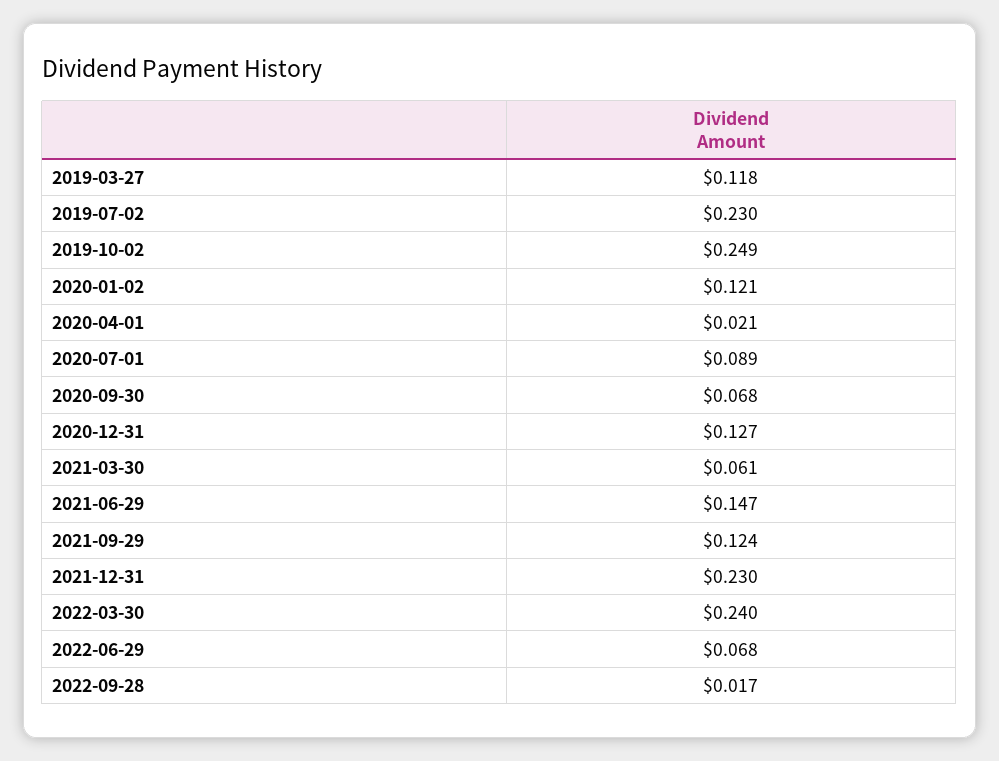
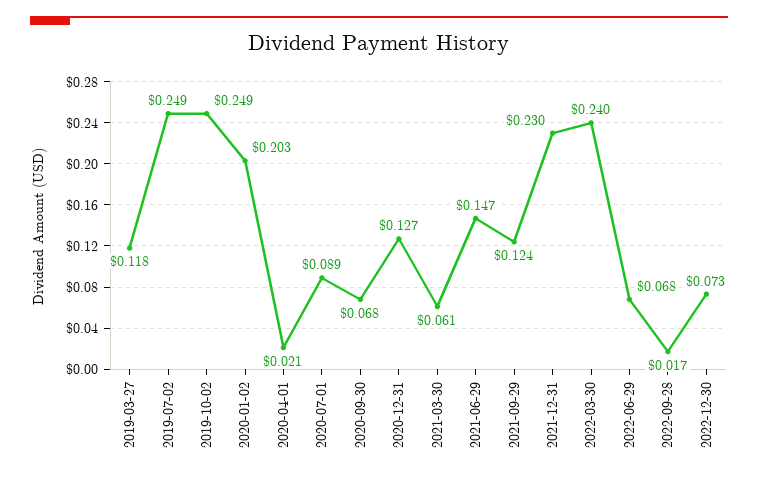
  {
    "2019-03-27": 0.118,
-   "2019-07-02": 0.23,
+   "2019-07-02": 0.249,
    "2019-10-02": 0.249,
-   "2020-01-02": 0.121,
+   "2020-01-02": 0.203,
    "2020-04-01": 0.021,
    "2020-07-01": 0.089,
    "2020-09-30": 0.068,
    "2020-12-31": 0.127,
    "2021-03-30": 0.061,
    "2021-06-29": 0.147,
    "2021-09-29": 0.124,
    "2021-12-31": 0.23,
    "2022-03-30": 0.24,
    "2022-06-29": 0.068,
-   "2022-09-28": 0.017
+   "2022-09-28": 0.017,
+   "2022-12-30": 0.073
  }

